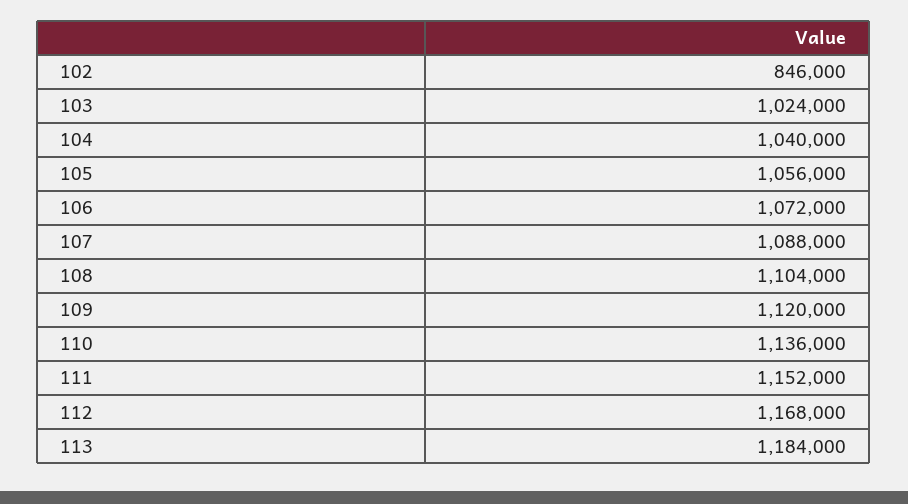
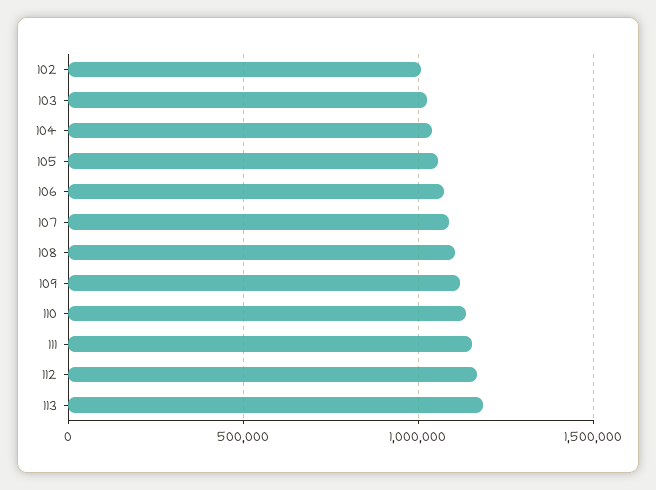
  {
-   "102": 846000,
+   "102": 1000000,
    "103": 1024000,
    "104": 1040000,
    "105": 1056000,
    "106": 1072000,
    "107": 1088000,
    "108": 1104000,
    "109": 1120000,
    "110": 1136000,
    "111": 1152000,
    "112": 1168000,
    "113": 1184000
  }

